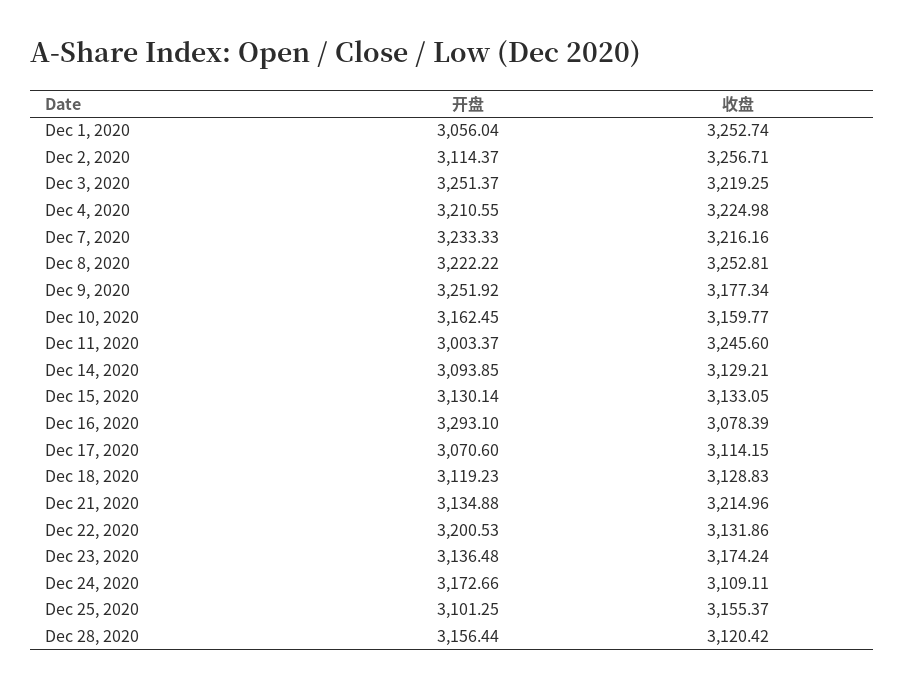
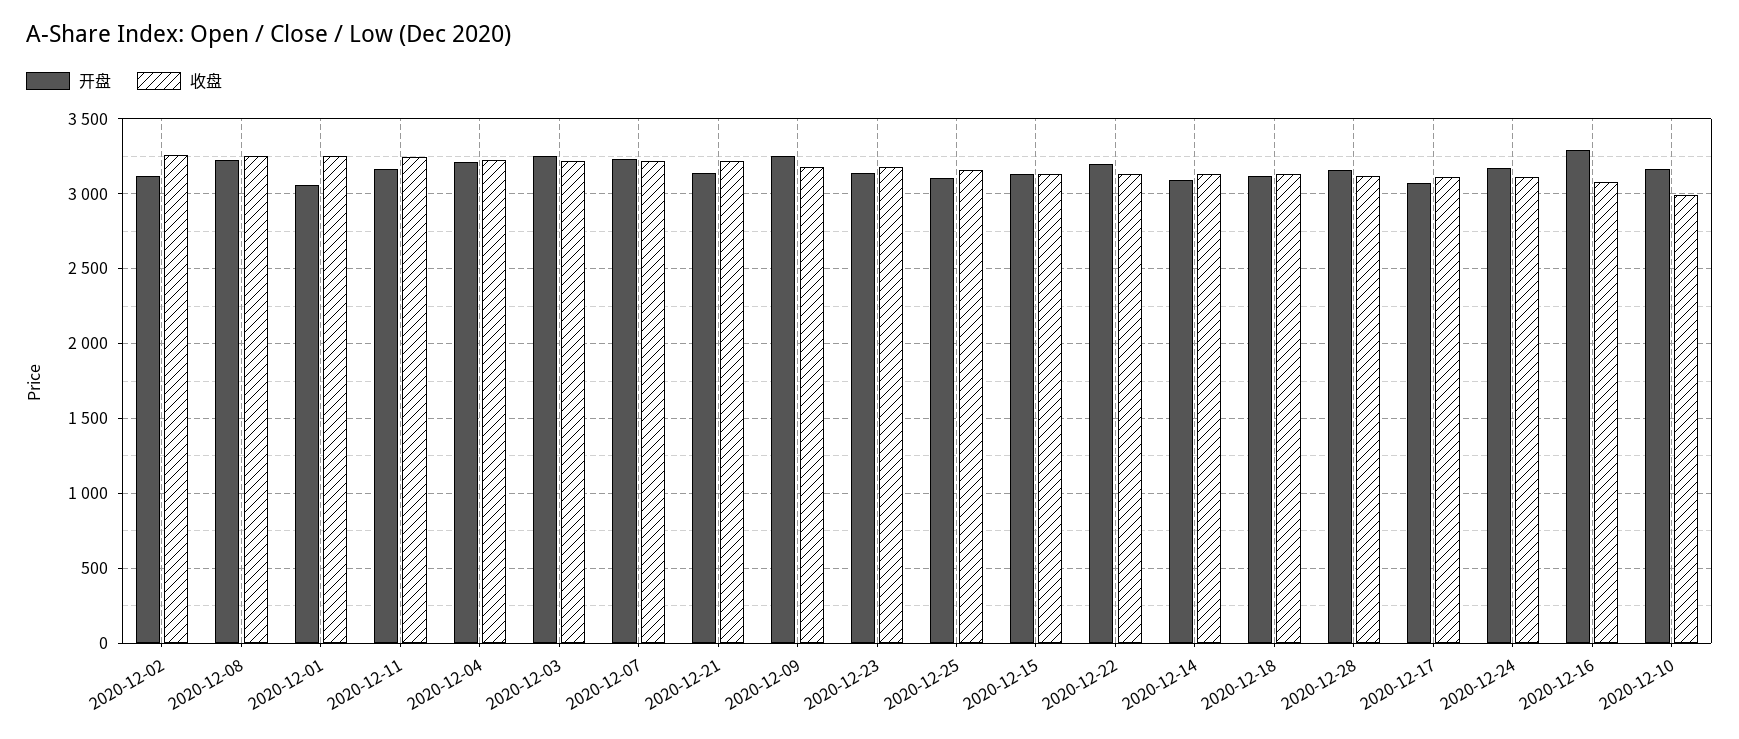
  {
    "开盘": {
      "Dec 1, 2020": 3056.04,
      "Dec 2, 2020": 3114.37,
      "Dec 3, 2020": 3251.37,
      "Dec 4, 2020": 3210.55,
      "Dec 7, 2020": 3233.33,
      "Dec 8, 2020": 3222.22,
      "Dec 9, 2020": 3251.92,
      "Dec 10, 2020": 3162.45,
-     "Dec 11, 2020": 3003.37,
+     "Dec 11, 2020": 3150,
      "Dec 14, 2020": 3093.85,
      "Dec 15, 2020": 3130.14,
      "Dec 16, 2020": 3293.1,
      "Dec 17, 2020": 3070.6,
      "Dec 18, 2020": 3119.23,
      "Dec 21, 2020": 3134.88,
      "Dec 22, 2020": 3200.53,
      "Dec 23, 2020": 3136.48,
      "Dec 24, 2020": 3172.66,
      "Dec 25, 2020": 3101.25,
      "Dec 28, 2020": 3156.44
    },
    "收盘": {
      "Dec 1, 2020": 3252.74,
      "Dec 2, 2020": 3256.71,
      "Dec 3, 2020": 3219.25,
      "Dec 4, 2020": 3224.98,
      "Dec 7, 2020": 3216.16,
      "Dec 8, 2020": 3252.81,
      "Dec 9, 2020": 3177.34,
-     "Dec 10, 2020": 3159.77,
+     "Dec 10, 2020": 3000,
      "Dec 11, 2020": 3245.6,
      "Dec 14, 2020": 3129.21,
      "Dec 15, 2020": 3133.05,
      "Dec 16, 2020": 3078.39,
      "Dec 17, 2020": 3114.15,
      "Dec 18, 2020": 3128.83,
      "Dec 21, 2020": 3214.96,
      "Dec 22, 2020": 3131.86,
      "Dec 23, 2020": 3174.24,
      "Dec 24, 2020": 3109.11,
      "Dec 25, 2020": 3155.37,
      "Dec 28, 2020": 3120.42
    }
  }

